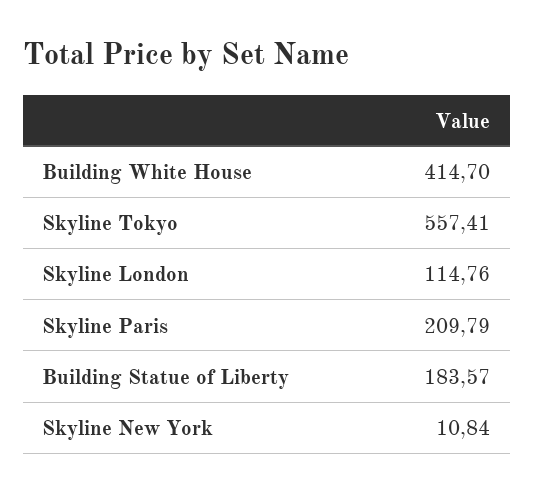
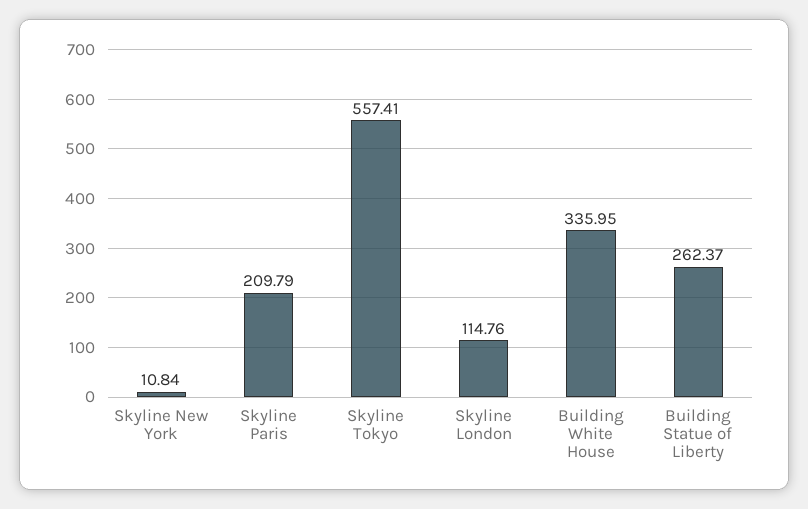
  {
-   "Building White House": 414.7,
+   "Building White House": 335.95,
    "Skyline Tokyo": 557.41,
    "Skyline London": 114.76,
    "Skyline Paris": 209.79,
-   "Building Statue of Liberty": 183.57,
+   "Building Statue of Liberty": 262.37,
    "Skyline New York": 10.84
  }

